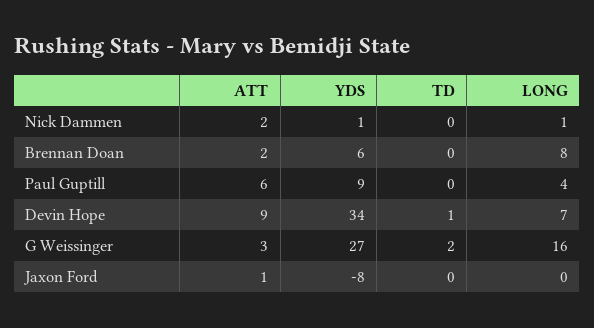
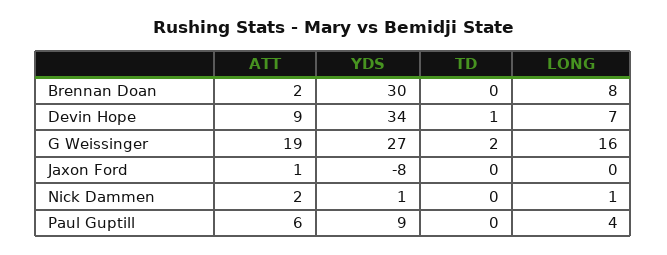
  {
    "ATT": {
      "Nick Dammen": 2,
      "Brennan Doan": 2,
      "Paul Guptill": 6,
      "Devin Hope": 9,
-     "G Weissinger": 3,
+     "G Weissinger": 19,
      "Jaxon Ford": 1
    },
    "YDS": {
      "Nick Dammen": 1,
-     "Brennan Doan": 6,
+     "Brennan Doan": 30,
      "Paul Guptill": 9,
      "Devin Hope": 34,
      "G Weissinger": 27,
      "Jaxon Ford": -8
    },
    "TD": {
      "Nick Dammen": 0,
      "Brennan Doan": 0,
      "Paul Guptill": 0,
      "Devin Hope": 1,
      "G Weissinger": 2,
      "Jaxon Ford": 0
    },
    "LONG": {
      "Nick Dammen": 1,
      "Brennan Doan": 8,
      "Paul Guptill": 4,
      "Devin Hope": 7,
      "G Weissinger": 16,
      "Jaxon Ford": 0
    }
  }

